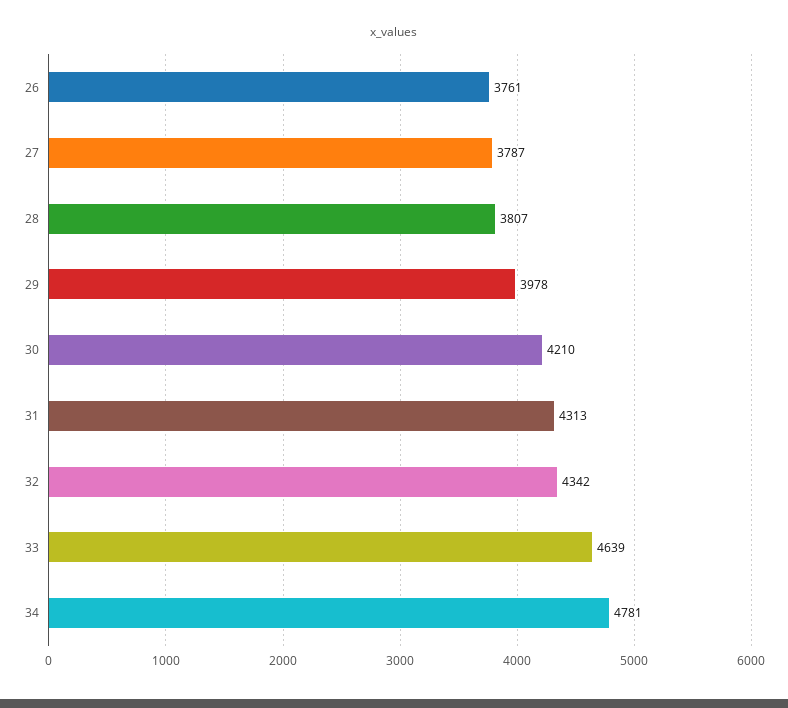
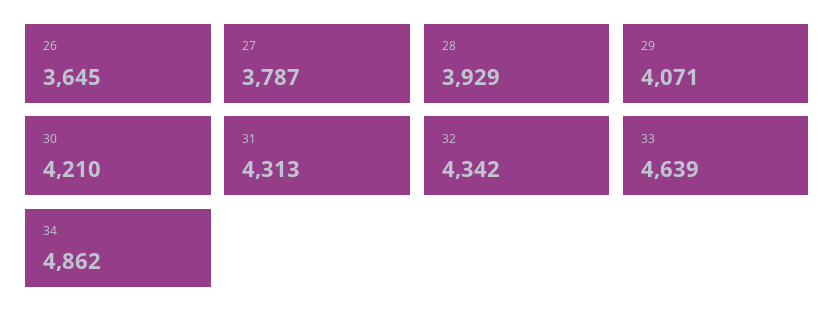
  {
-   "26": 3761,
+   "26": 3645,
    "27": 3787,
-   "28": 3807,
+   "28": 3929,
-   "29": 3978,
+   "29": 4071,
    "30": 4210,
    "31": 4313,
    "32": 4342,
    "33": 4639,
-   "34": 4781
+   "34": 4862
  }

